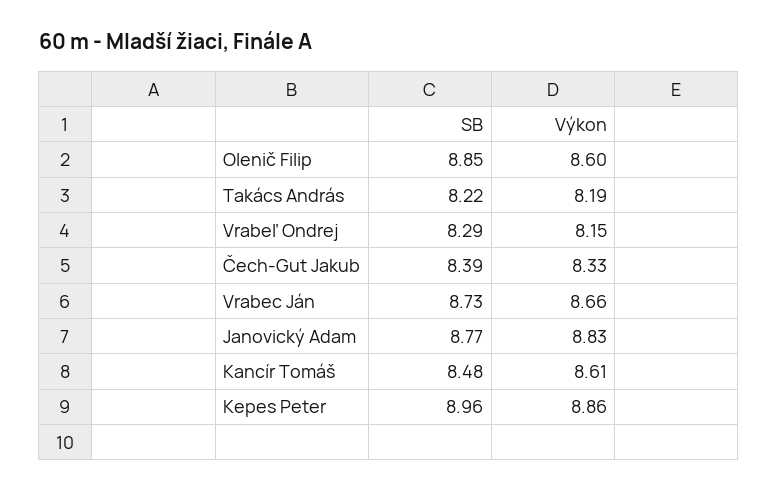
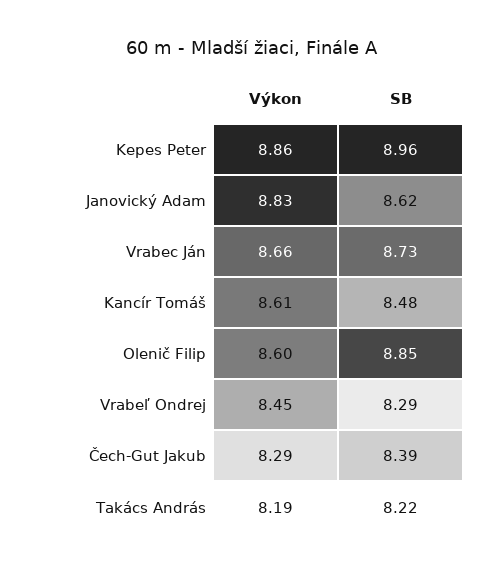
  {
    "SB": {
      "Olenič Filip": 8.85,
      "Takács András": 8.22,
      "Vrabeľ Ondrej": 8.29,
      "Čech-Gut Jakub": 8.39,
      "Vrabec Ján": 8.73,
-     "Janovický Adam": 8.77,
+     "Janovický Adam": 8.62,
      "Kancír Tomáš": 8.48,
      "Kepes Peter": 8.96
    },
    "Výkon": {
      "Olenič Filip": 8.6,
      "Takács András": 8.19,
-     "Vrabeľ Ondrej": 8.15,
+     "Vrabeľ Ondrej": 8.45,
-     "Čech-Gut Jakub": 8.33,
+     "Čech-Gut Jakub": 8.29,
      "Vrabec Ján": 8.66,
      "Janovický Adam": 8.83,
      "Kancír Tomáš": 8.61,
      "Kepes Peter": 8.86
    }
  }

